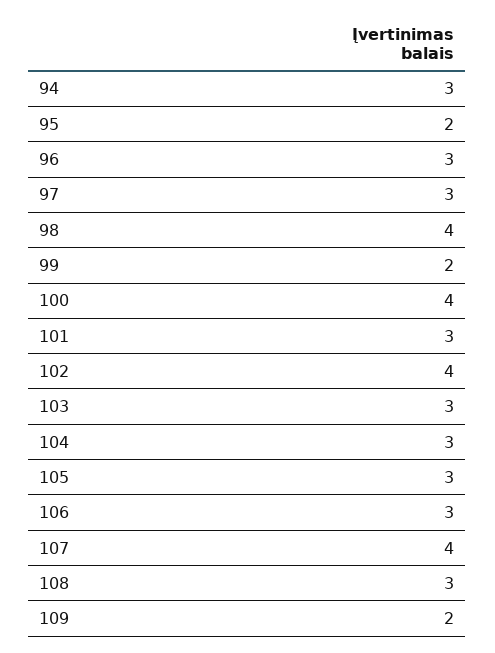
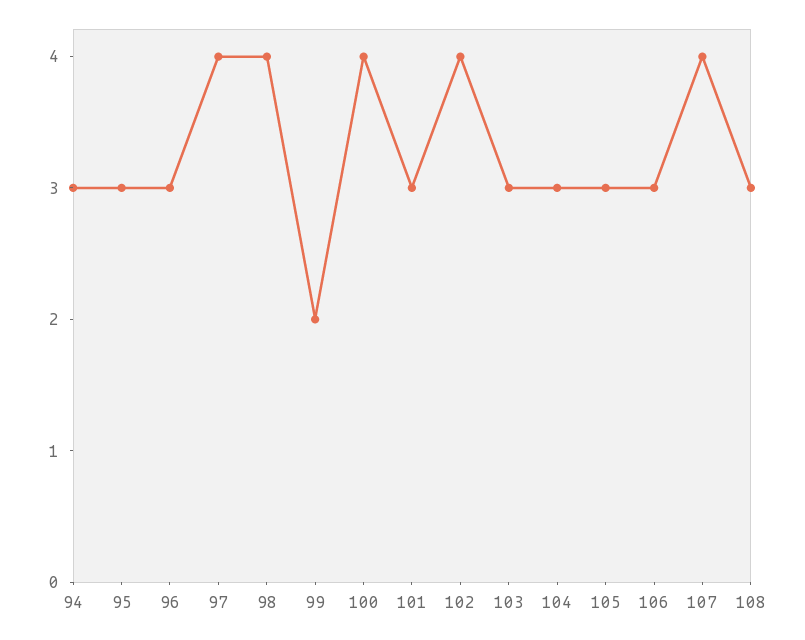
  {
    "94": 3,
-   "95": 2,
+   "95": 3,
    "96": 3,
-   "97": 3,
+   "97": 4,
    "98": 4,
    "99": 2,
    "100": 4,
    "101": 3,
    "102": 4,
    "103": 3,
    "104": 3,
    "105": 3,
    "106": 3,
    "107": 4,
-   "108": 3,
+   "108": 3
-   "109": 2
  }

